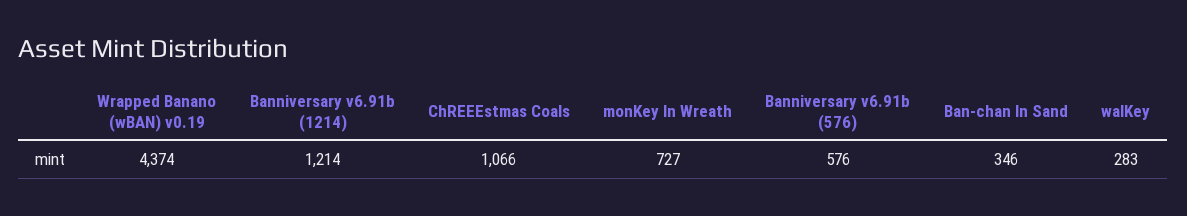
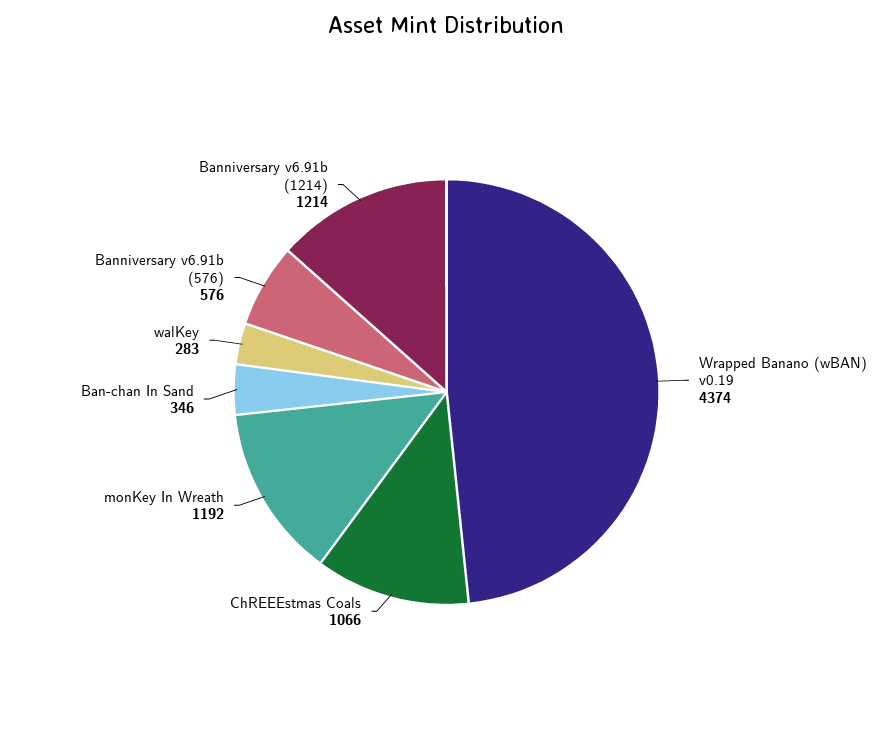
  {
    "Wrapped Banano (wBAN) v0.19": 4374,
    "Banniversary v6.91b (1214)": 1214,
    "ChREEEstmas Coals": 1066,
-   "monKey In Wreath": 727,
+   "monKey In Wreath": 1192,
    "Banniversary v6.91b (576)": 576,
    "Ban-chan In Sand": 346,
    "walKey": 283
  }

